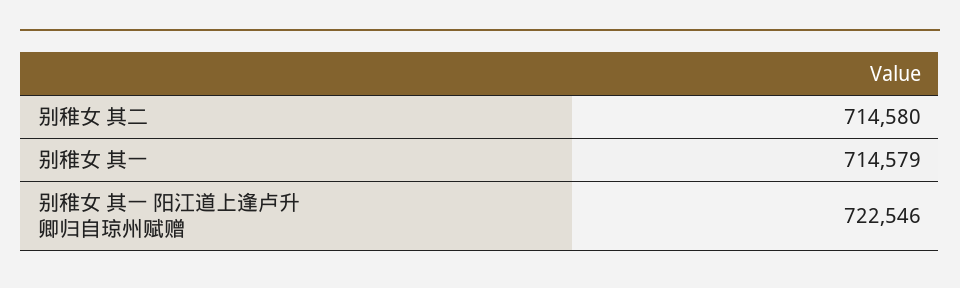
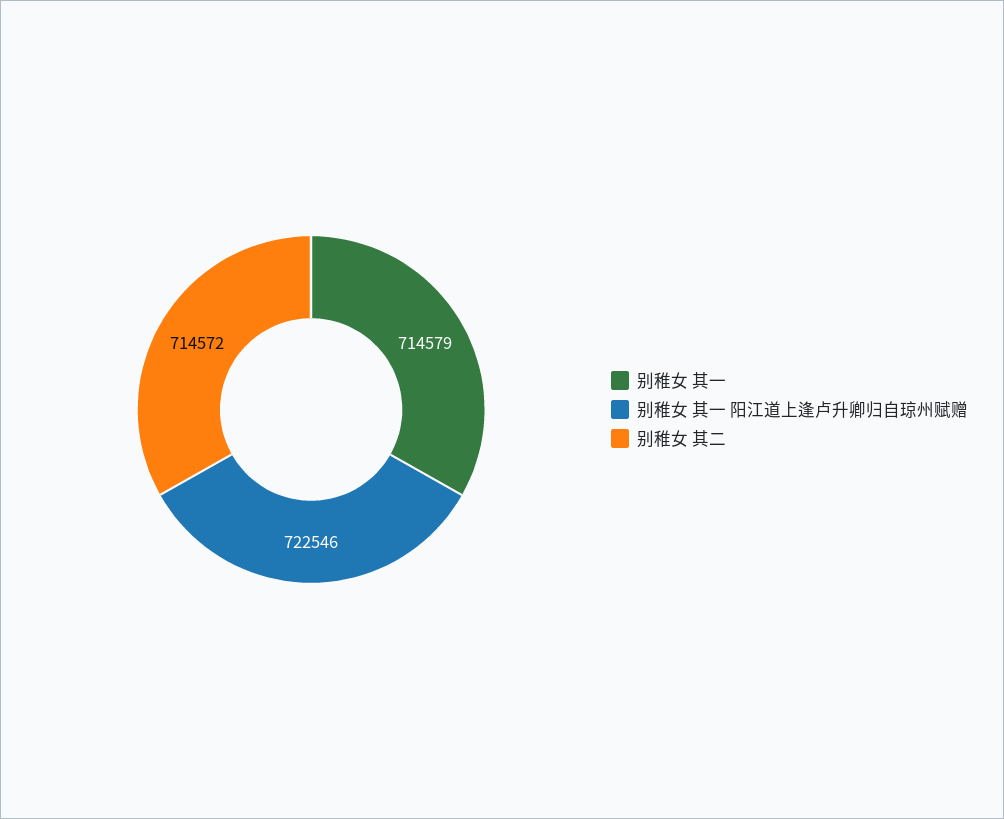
  {
-   "别稚女 其二": 714580,
+   "别稚女 其二": 714572,
    "别稚女 其一": 714579,
    "别稚女 其一 阳江道上逢卢升卿归自琼州赋赠": 722546
  }

